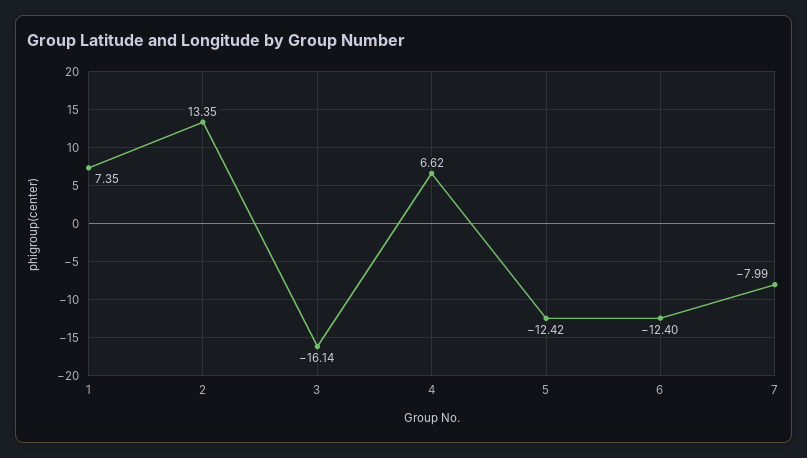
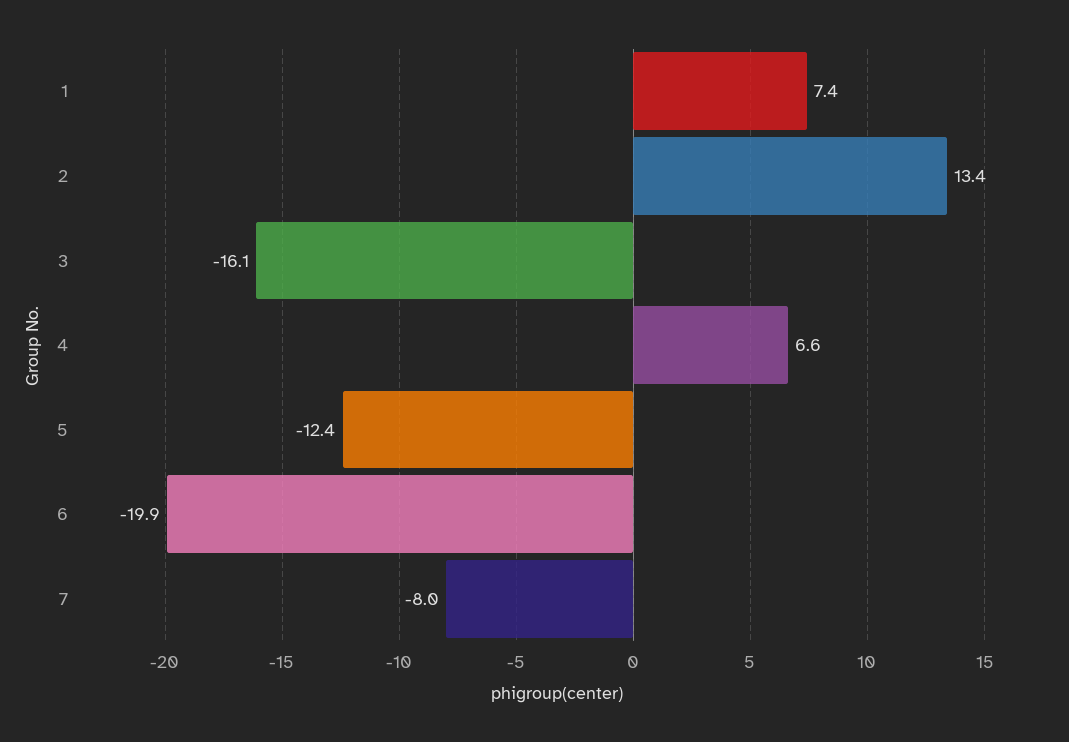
  {
    "1": 7.35,
    "2": 13.35,
    "3": -16.14,
    "4": 6.62,
    "5": -12.42,
-   "6": -12.4,
+   "6": -19.9,
    "7": -7.99
  }

